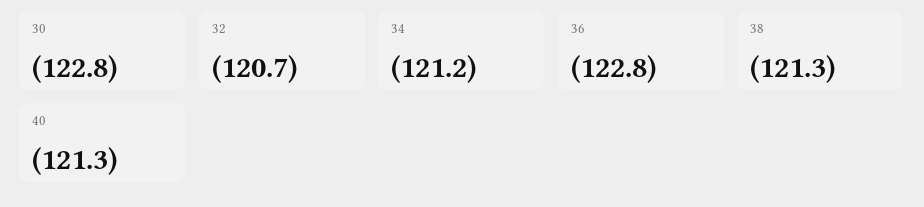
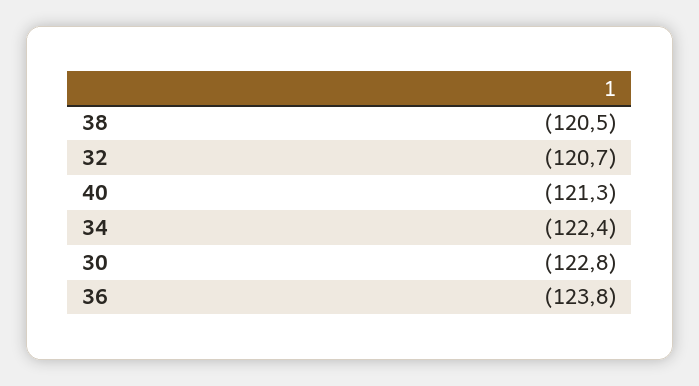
  {
    "30": -122.8,
    "32": -120.7,
-   "34": -121.2,
+   "34": -122.4,
-   "36": -122.8,
+   "36": -123.8,
-   "38": -121.3,
+   "38": -120.5,
    "40": -121.3
  }

